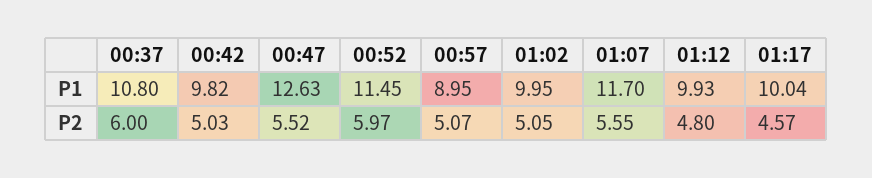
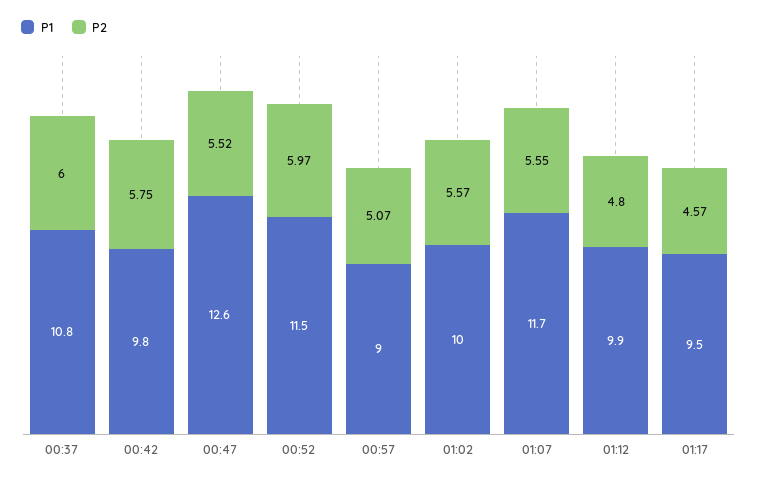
  {
    "P1": {
      "00:37": 10.8,
      "00:42": 9.82,
      "00:47": 12.63,
      "00:52": 11.45,
      "00:57": 8.95,
      "01:02": 9.95,
      "01:07": 11.7,
      "01:12": 9.93,
-     "01:17": 10.04
+     "01:17": 9.5
    },
    "P2": {
      "00:37": 6,
-     "00:42": 5.03,
+     "00:42": 5.75,
      "00:47": 5.52,
      "00:52": 5.97,
      "00:57": 5.07,
-     "01:02": 5.05,
+     "01:02": 5.57,
      "01:07": 5.55,
      "01:12": 4.8,
      "01:17": 4.57
    }
  }

